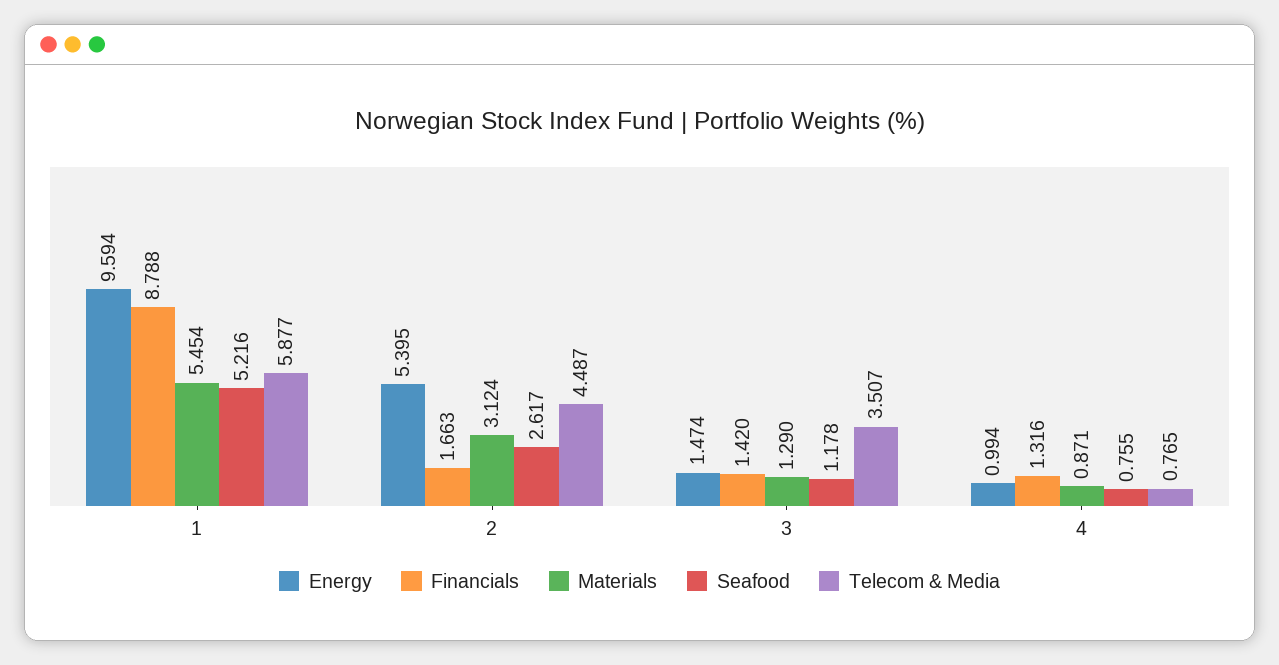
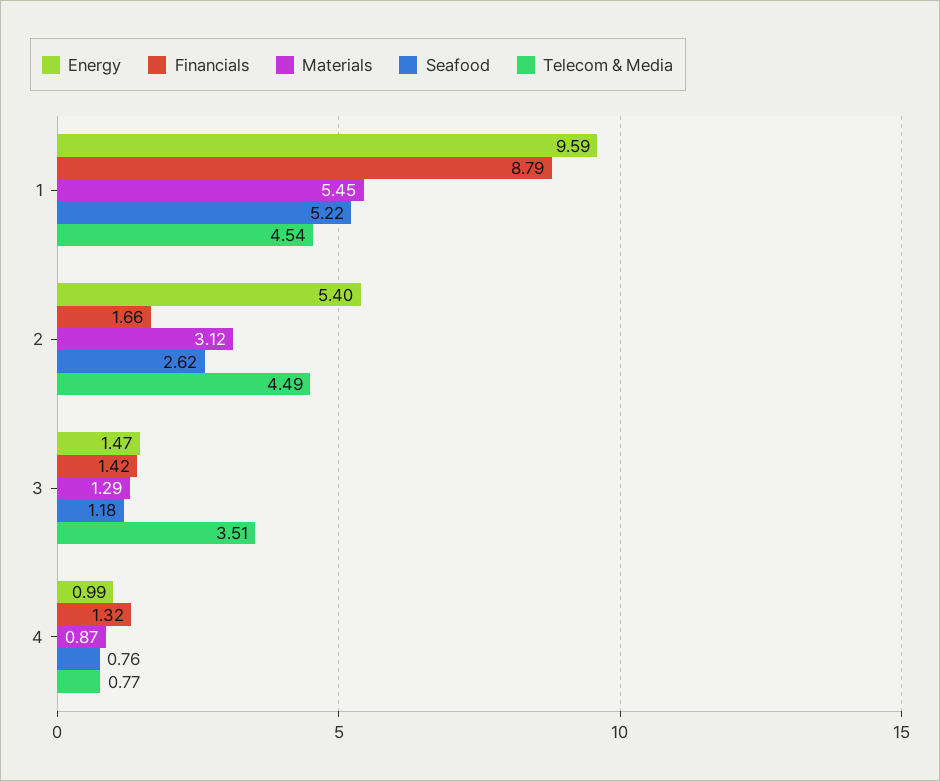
  {
    "Energy": {
      "1": 9.594,
      "2": 5.395,
      "3": 1.474,
      "4": 0.994
    },
    "Financials": {
      "1": 8.788,
      "2": 1.663,
      "3": 1.42,
      "4": 1.316
    },
    "Materials": {
      "1": 5.454,
      "2": 3.124,
      "3": 1.29,
      "4": 0.871
    },
    "Seafood": {
      "1": 5.216,
      "2": 2.617,
      "3": 1.178,
      "4": 0.755
    },
    "Telecom & Media": {
-     "1": 5.877,
+     "1": 4.54,
      "2": 4.487,
      "3": 3.507,
      "4": 0.765
    }
  }

